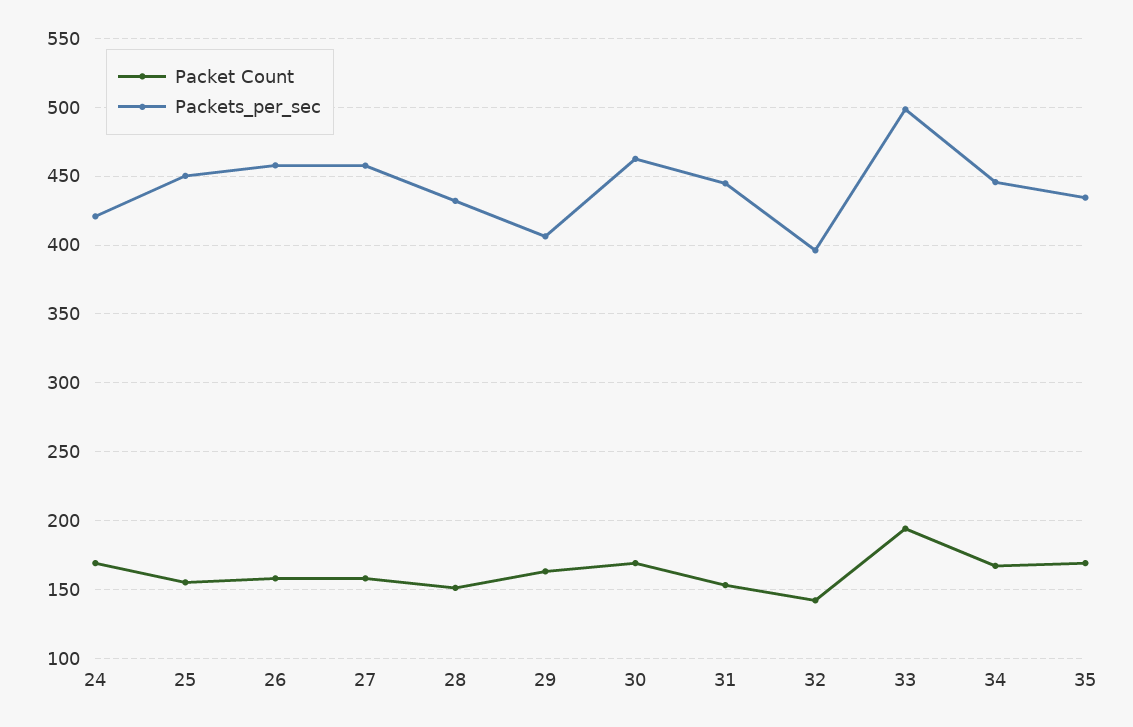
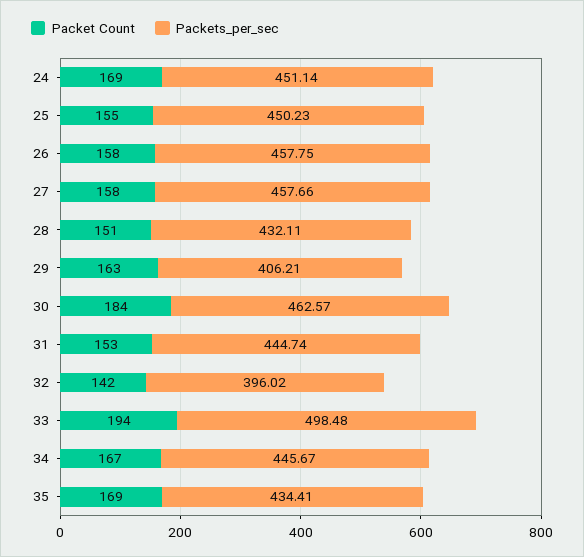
  {
    "Packet Count": {
      "24": 169,
      "25": 155,
      "26": 158,
      "27": 158,
      "28": 151,
      "29": 163,
-     "30": 170,
+     "30": 184,
      "31": 153,
      "32": 142,
      "33": 194,
      "34": 167,
      "35": 169
    },
    "Packets_per_sec": {
-     "24": 420,
+     "24": 451.14,
      "25": 450.23,
      "26": 457.75,
      "27": 457.66,
      "28": 432.11,
      "29": 406.21,
      "30": 462.57,
      "31": 444.74,
      "32": 396.02,
      "33": 498.48,
      "34": 445.67,
      "35": 434.41
    }
  }

